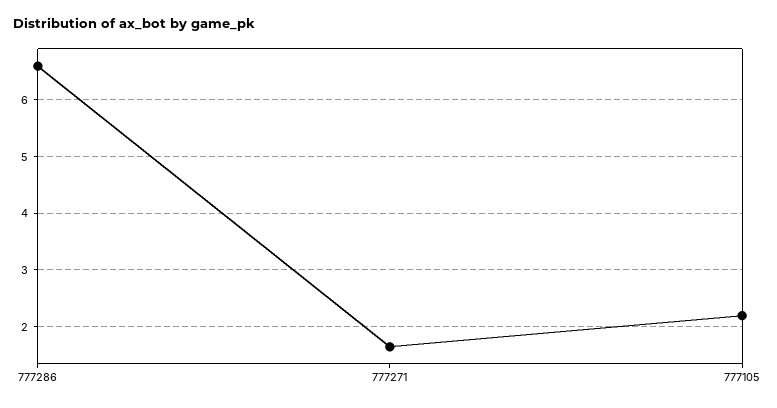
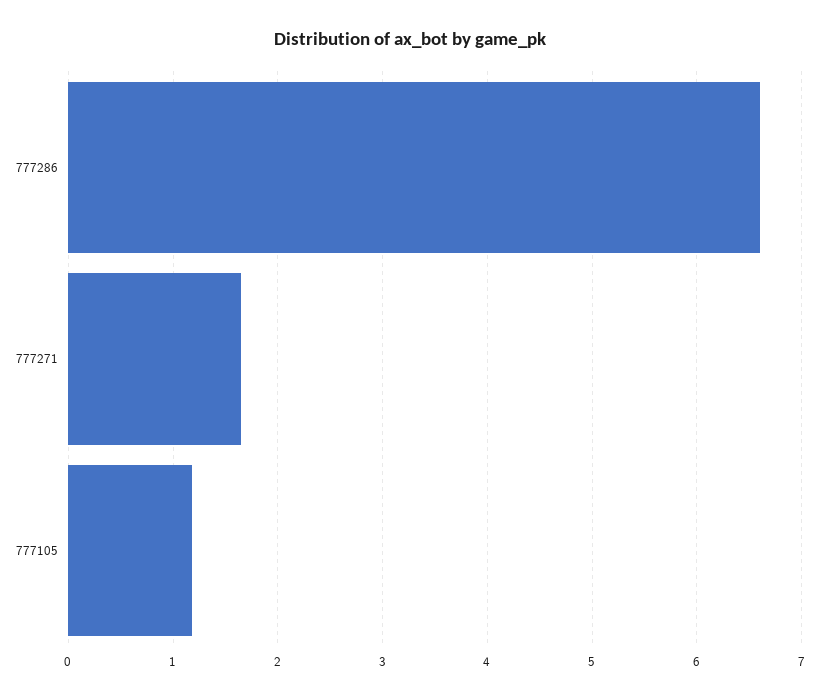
  {
    "777286": 6.6,
    "777271": 1.6,
-   "777105": 2.2
+   "777105": 1.2
  }

